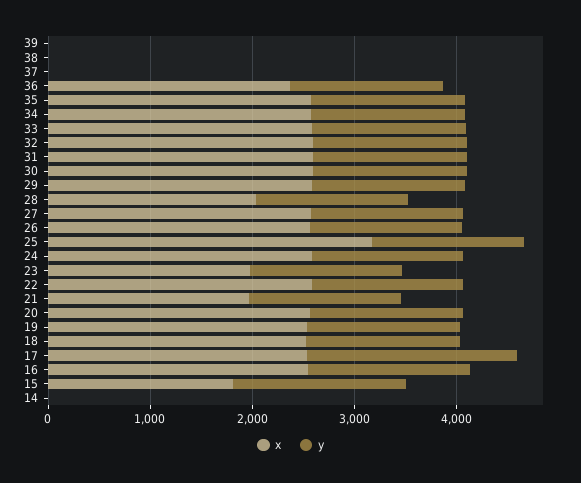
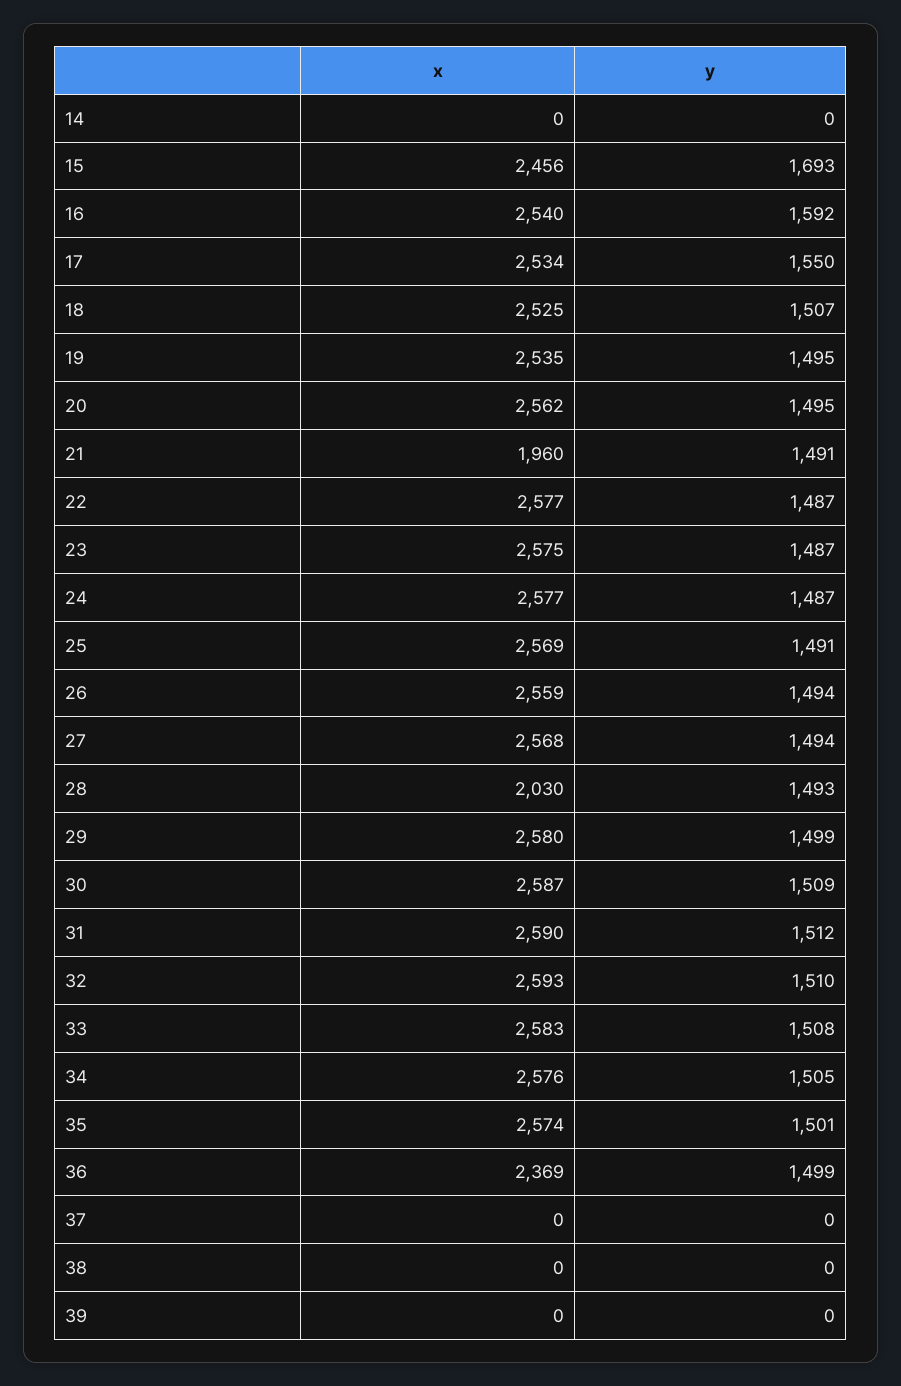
  {
    "x": {
      "39": 0,
      "38": 0,
      "37": 0,
      "36": 2369,
      "35": 2574,
      "34": 2576,
      "33": 2583,
      "32": 2593,
      "31": 2590,
      "30": 2587,
      "29": 2580,
      "28": 2030,
      "27": 2568,
      "26": 2559,
-     "25": 3200,
+     "25": 2569,
      "24": 2577,
-     "23": 2000,
+     "23": 2575,
      "22": 2577,
      "21": 1960,
      "20": 2562,
      "19": 2535,
      "18": 2525,
      "17": 2534,
      "16": 2540,
-     "15": 1800,
+     "15": 2456,
      "14": 0
    },
    "y": {
      "39": 0,
      "38": 0,
      "37": 0,
      "36": 1499,
      "35": 1501,
      "34": 1505,
      "33": 1508,
      "32": 1510,
      "31": 1512,
      "30": 1509,
      "29": 1499,
      "28": 1493,
      "27": 1494,
      "26": 1494,
      "25": 1491,
      "24": 1487,
      "23": 1487,
      "22": 1487,
      "21": 1491,
      "20": 1495,
      "19": 1495,
      "18": 1507,
-     "17": 2000,
+     "17": 1550,
      "16": 1592,
      "15": 1693,
      "14": 0
    }
  }

